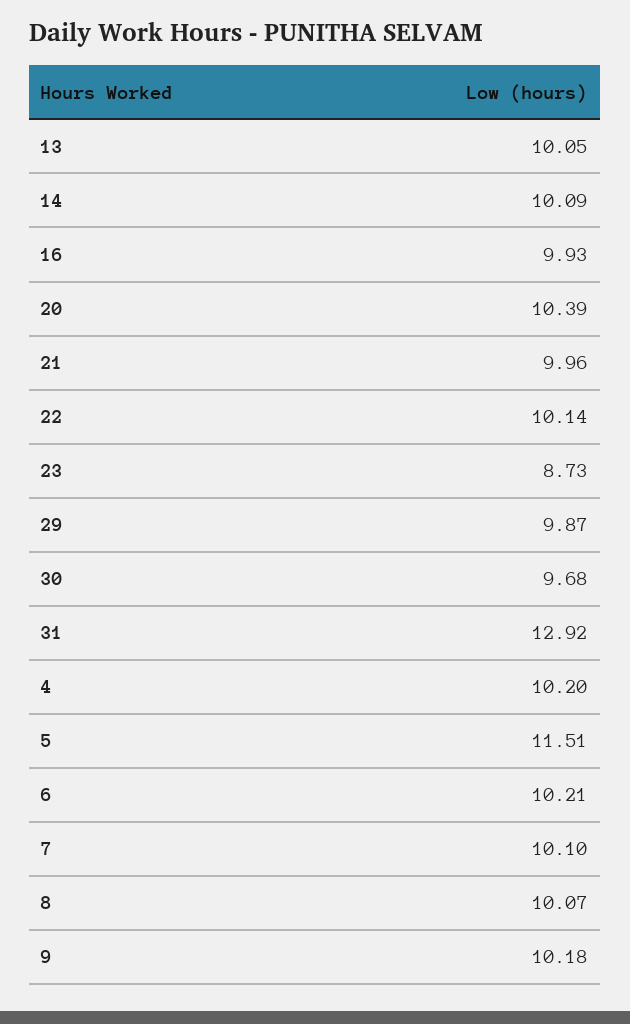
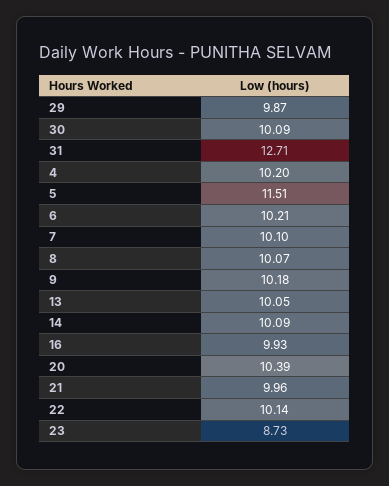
  {
    "13": 10.05,
    "14": 10.09,
    "16": 9.93,
    "20": 10.39,
    "21": 9.96,
    "22": 10.14,
    "23": 8.73,
    "29": 9.87,
-   "30": 9.68,
+   "30": 10.09,
-   "31": 12.92,
+   "31": 12.71,
    "4": 10.2,
    "5": 11.51,
    "6": 10.21,
    "7": 10.1,
    "8": 10.07,
    "9": 10.18
  }

